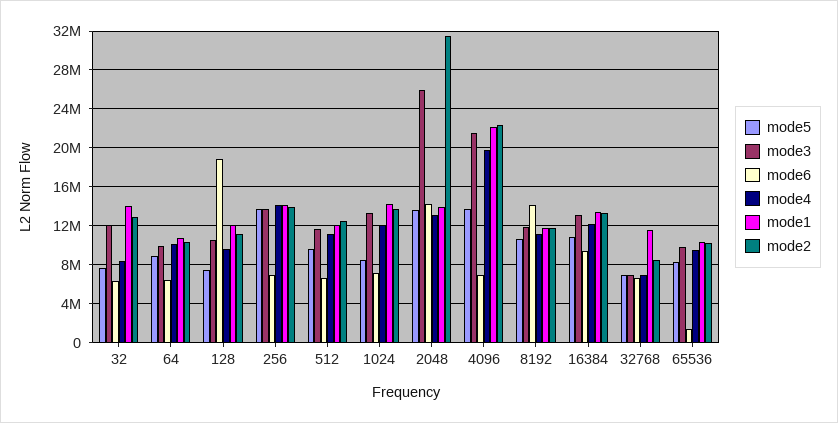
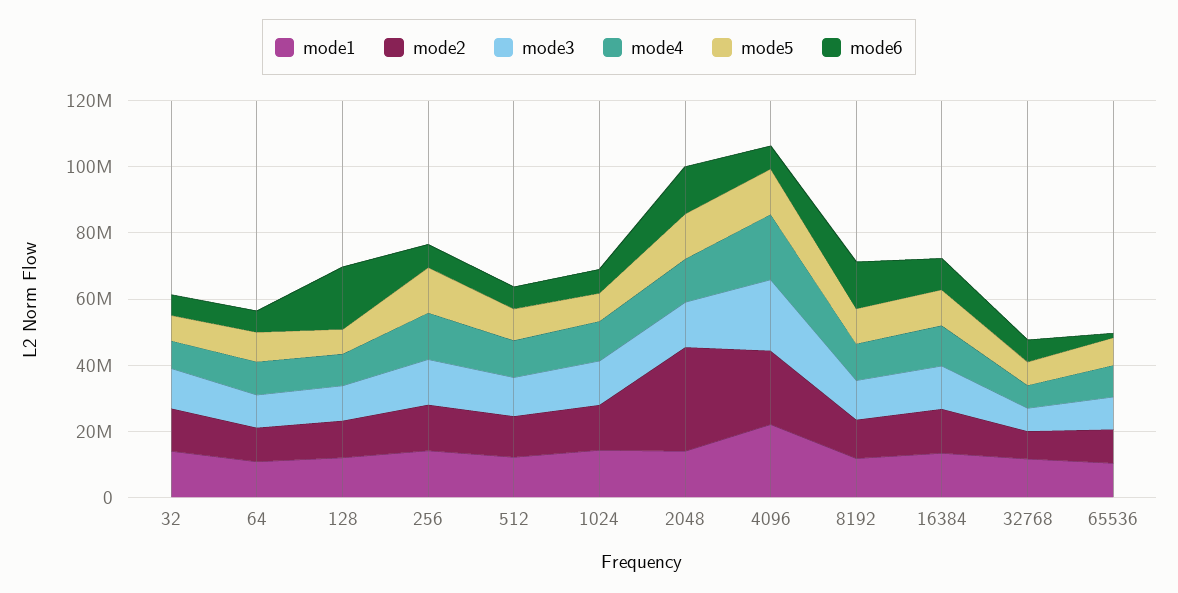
  {
    "mode5": {
      "32": 8000000,
      "64": 9000000,
      "128": 7000000,
      "256": 14000000,
      "512": 10000000,
      "1024": 9000000,
      "2048": 14000000,
      "4096": 14000000,
      "8192": 11000000,
      "16384": 11000000,
      "32768": 7000000,
      "65536": 8000000
    },
    "mode3": {
      "32": 12000000,
      "64": 10000000,
      "128": 11000000,
      "256": 14000000,
      "512": 12000000,
      "1024": 13000000,
-     "2048": 26000000,
+     "2048": 15000000,
      "4096": 22000000,
      "8192": 12000000,
      "16384": 13000000,
      "32768": 7000000,
      "65536": 10000000
    },
    "mode6": {
      "32": 6000000,
      "64": 6000000,
      "128": 19000000,
      "256": 7000000,
      "512": 7000000,
      "1024": 7000000,
      "2048": 14000000,
      "4096": 7000000,
      "8192": 14000000,
      "16384": 9000000,
      "32768": 7000000,
      "65536": 1000000
    },
    "mode4": {
      "32": 8000000,
      "64": 10000000,
      "128": 10000000,
      "256": 14000000,
      "512": 11000000,
      "1024": 12000000,
      "2048": 13000000,
      "4096": 20000000,
      "8192": 11000000,
      "16384": 12000000,
      "32768": 7000000,
      "65536": 10000000
    },
    "mode1": {
      "32": 14000000,
      "64": 11000000,
      "128": 12000000,
      "256": 14000000,
      "512": 12000000,
      "1024": 14000000,
      "2048": 14000000,
      "4096": 22000000,
      "8192": 12000000,
      "16384": 13000000,
      "32768": 12000000,
      "65536": 10000000
    },
    "mode2": {
      "32": 13000000,
      "64": 10000000,
      "128": 11000000,
      "256": 14000000,
      "512": 12000000,
      "1024": 14000000,
      "2048": 31000000,
      "4096": 22000000,
      "8192": 12000000,
      "16384": 13000000,
      "32768": 8000000,
      "65536": 10000000
    }
  }

